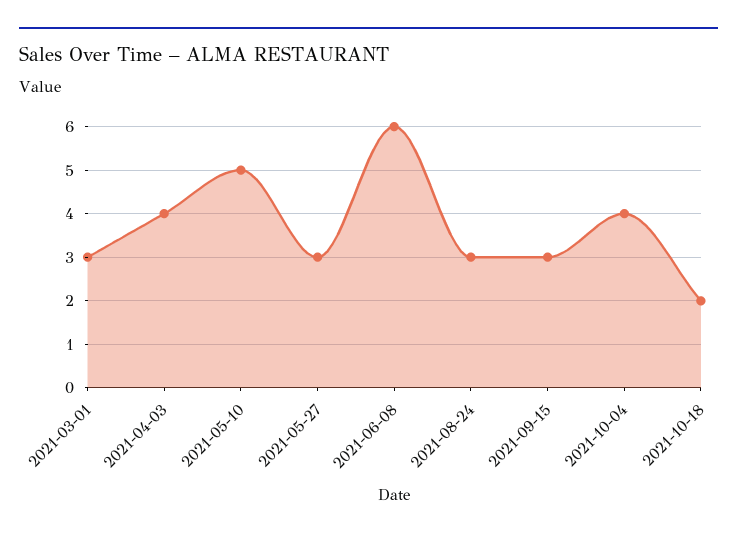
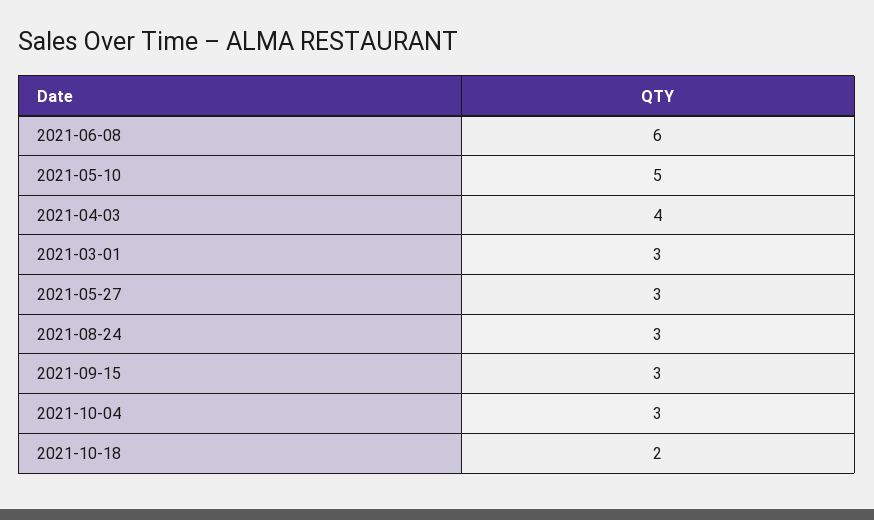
  {
    "2021-03-01": 3,
    "2021-04-03": 4,
    "2021-05-10": 5,
    "2021-05-27": 3,
    "2021-06-08": 6,
    "2021-08-24": 3,
    "2021-09-15": 3,
-   "2021-10-04": 4,
+   "2021-10-04": 3,
    "2021-10-18": 2
  }

